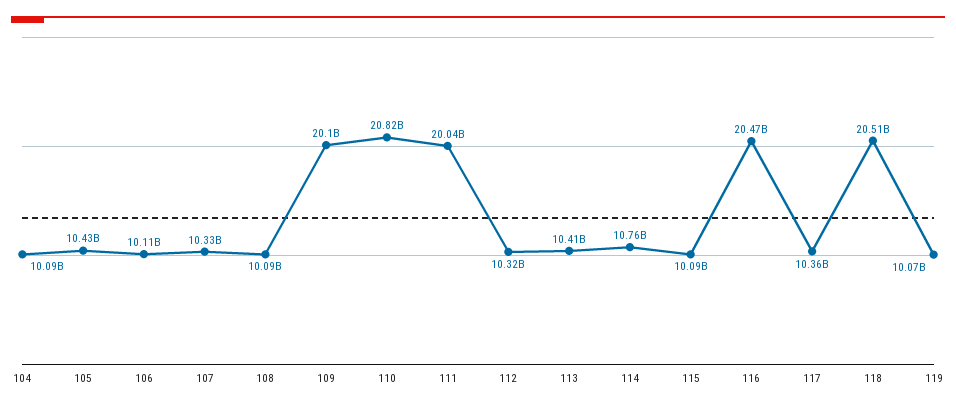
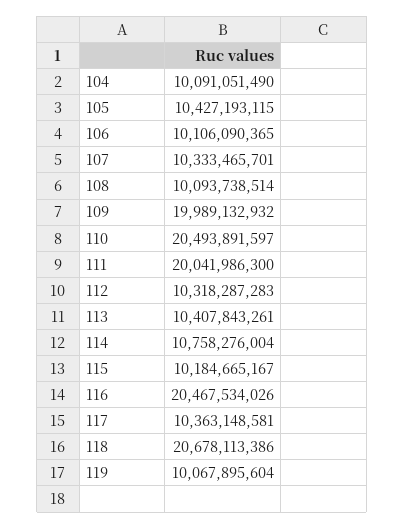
  {
    "104": 10091051490,
    "105": 10427193115,
    "106": 10106090365,
    "107": 10333465701,
    "108": 10093738514,
-   "109": 20100000000,
+   "109": 19989132932,
-   "110": 20820000000,
+   "110": 20493891597,
    "111": 20041986300,
    "112": 10318287283,
    "113": 10407843261,
    "114": 10758276004,
-   "115": 10090000000,
+   "115": 10184665167,
    "116": 20467534026,
    "117": 10363148581,
-   "118": 20510000000,
+   "118": 20678113386,
    "119": 10067895604
  }

